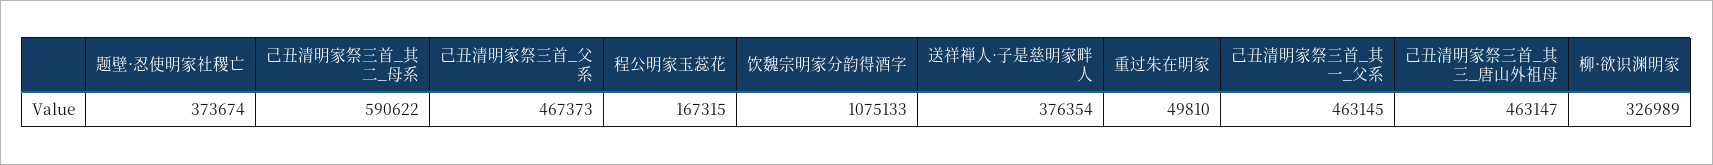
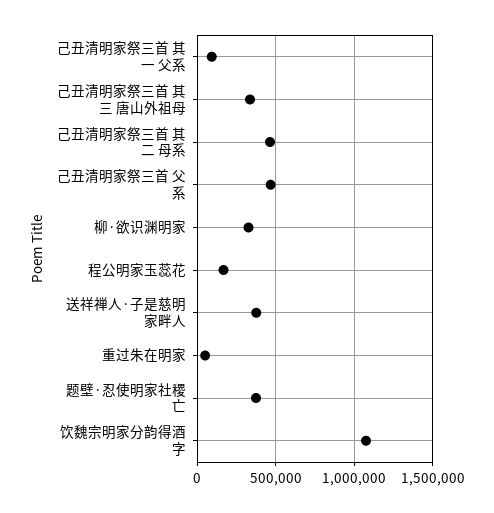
  {
    "题壁·忍使明家社稷亡": 373674,
-   "己丑清明家祭三首_其二_母系": 590622,
+   "己丑清明家祭三首_其二_母系": 450000,
    "己丑清明家祭三首_父系": 467373,
    "程公明家玉蕊花": 167315,
    "饮魏宗明家分韵得酒字": 1075133,
    "送祥禅人·子是慈明家畔人": 376354,
    "重过朱在明家": 49810,
-   "己丑清明家祭三首_其一_父系": 463145,
+   "己丑清明家祭三首_其一_父系": 100000,
-   "己丑清明家祭三首_其三_唐山外祖母": 463147,
+   "己丑清明家祭三首_其三_唐山外祖母": 350000,
    "柳·欲识渊明家": 326989
  }

